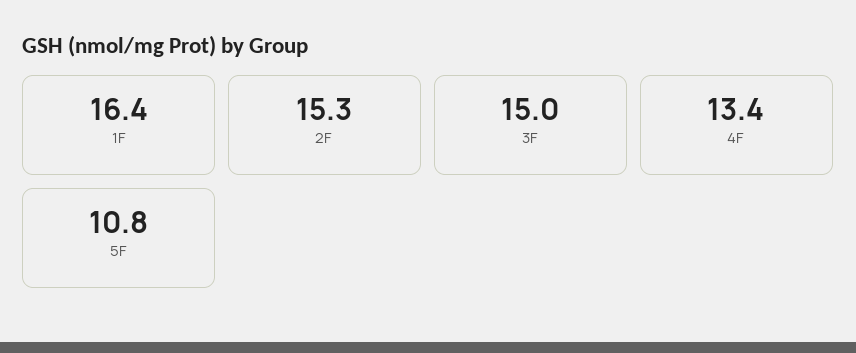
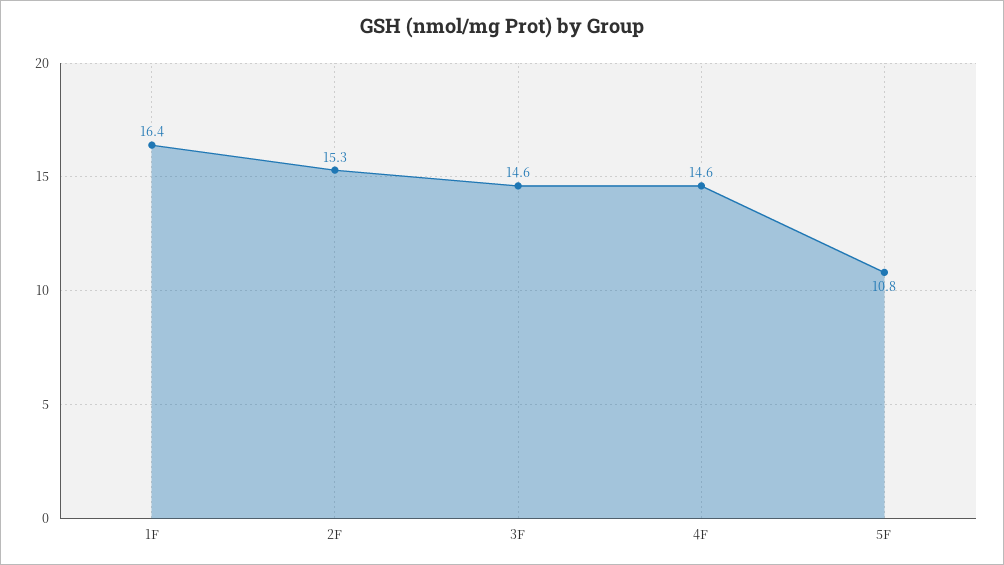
  {
    "1F": 16.4,
    "2F": 15.3,
-   "3F": 15,
+   "3F": 14.6,
-   "4F": 13.4,
+   "4F": 14.6,
    "5F": 10.8
  }

